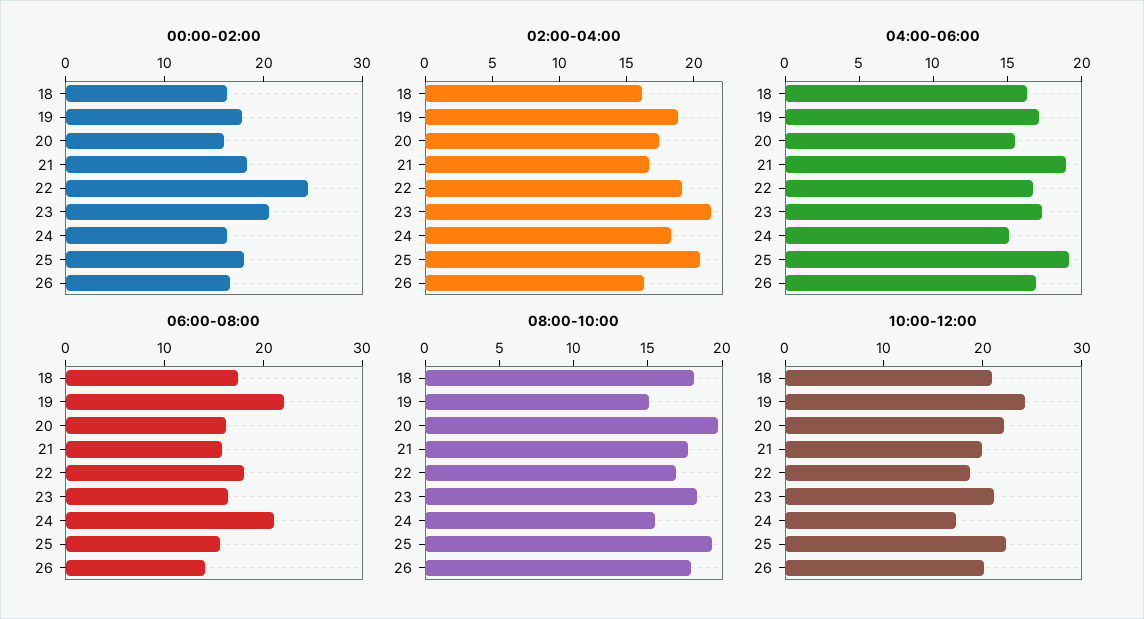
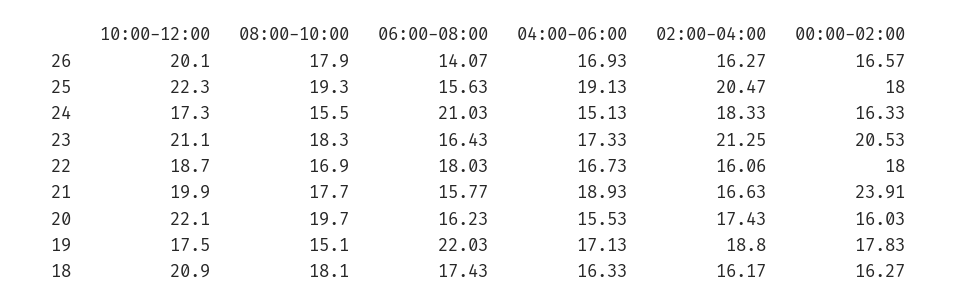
  {
    "00:00-02:00": {
      "18": 16.27,
      "19": 17.83,
      "20": 16.03,
-     "21": 18,
+     "21": 23.91,
-     "22": 24,
+     "22": 18,
      "23": 20.53,
      "24": 16.33,
      "25": 18,
      "26": 16.57
    },
    "02:00-04:00": {
      "18": 16.17,
      "19": 18.8,
      "20": 17.43,
      "21": 16.63,
-     "22": 19,
+     "22": 16.06,
      "23": 21.25,
      "24": 18.33,
      "25": 20.47,
      "26": 16.27
    },
    "04:00-06:00": {
      "18": 16.33,
      "19": 17.13,
      "20": 15.53,
      "21": 18.93,
      "22": 16.73,
      "23": 17.33,
      "24": 15.13,
      "25": 19.13,
      "26": 16.93
    },
    "06:00-08:00": {
      "18": 17.43,
      "19": 22.03,
      "20": 16.23,
      "21": 15.77,
      "22": 18.03,
      "23": 16.43,
      "24": 21.03,
      "25": 15.63,
      "26": 14.07
    },
    "08:00-10:00": {
      "18": 18.1,
      "19": 15.1,
      "20": 19.7,
      "21": 17.7,
      "22": 16.9,
      "23": 18.3,
      "24": 15.5,
      "25": 19.3,
      "26": 17.9
    },
    "10:00-12:00": {
      "18": 20.9,
-     "19": 24,
+     "19": 17.5,
      "20": 22.1,
      "21": 19.9,
      "22": 18.7,
      "23": 21.1,
      "24": 17.3,
      "25": 22.3,
      "26": 20.1
    }
  }

